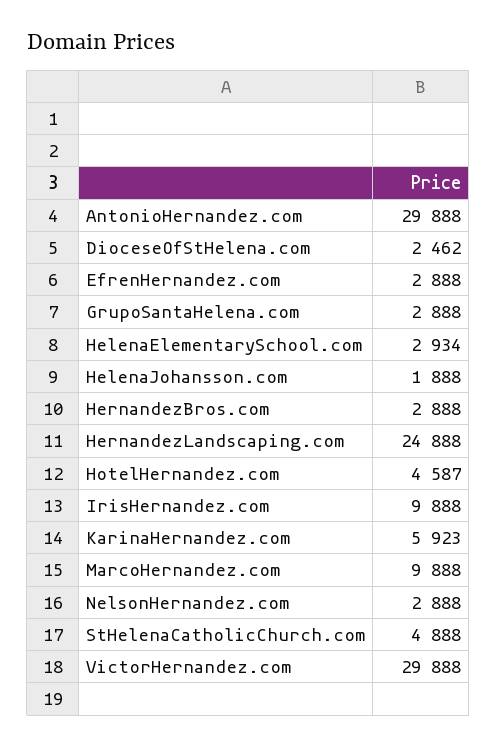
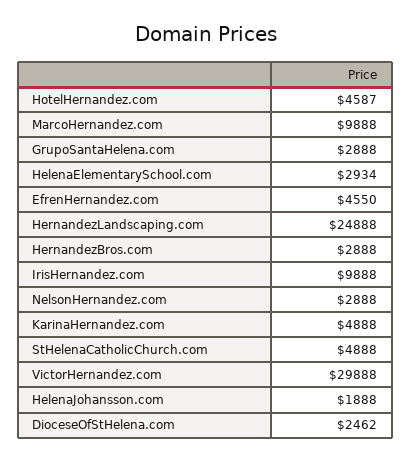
  {
-   "AntonioHernandez.com": 29888,
    "DioceseOfStHelena.com": 2462,
-   "EfrenHernandez.com": 2888,
+   "EfrenHernandez.com": 4550,
    "GrupoSantaHelena.com": 2888,
    "HelenaElementarySchool.com": 2934,
    "HelenaJohansson.com": 1888,
    "HernandezBros.com": 2888,
    "HernandezLandscaping.com": 24888,
    "HotelHernandez.com": 4587,
    "IrisHernandez.com": 9888,
-   "KarinaHernandez.com": 5923,
+   "KarinaHernandez.com": 4888,
    "MarcoHernandez.com": 9888,
    "NelsonHernandez.com": 2888,
    "StHelenaCatholicChurch.com": 4888,
    "VictorHernandez.com": 29888
  }

